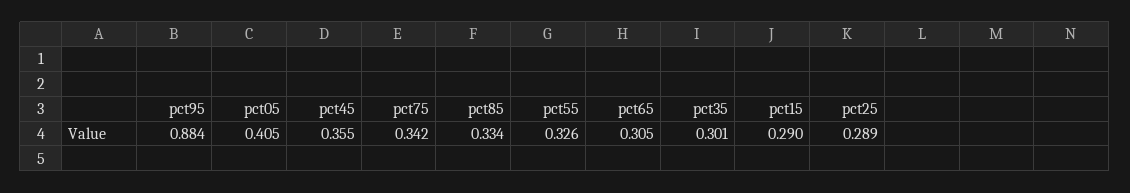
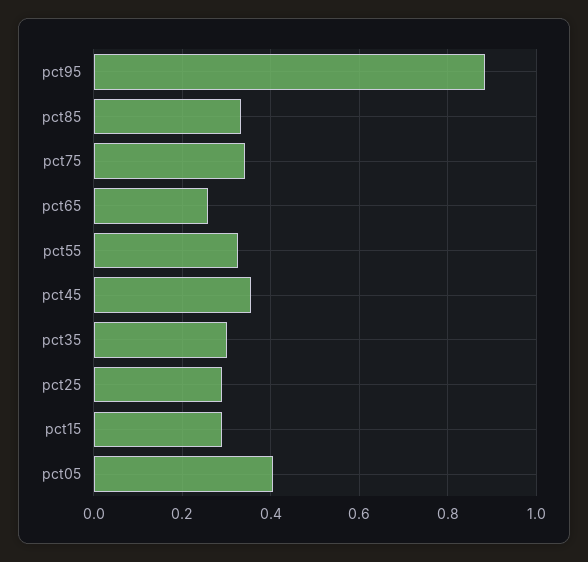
  {
    "pct95": 0.884,
    "pct05": 0.405,
    "pct45": 0.355,
    "pct75": 0.342,
    "pct85": 0.334,
    "pct55": 0.326,
-   "pct65": 0.305,
+   "pct65": 0.26,
    "pct35": 0.301,
    "pct15": 0.29,
    "pct25": 0.289
  }

